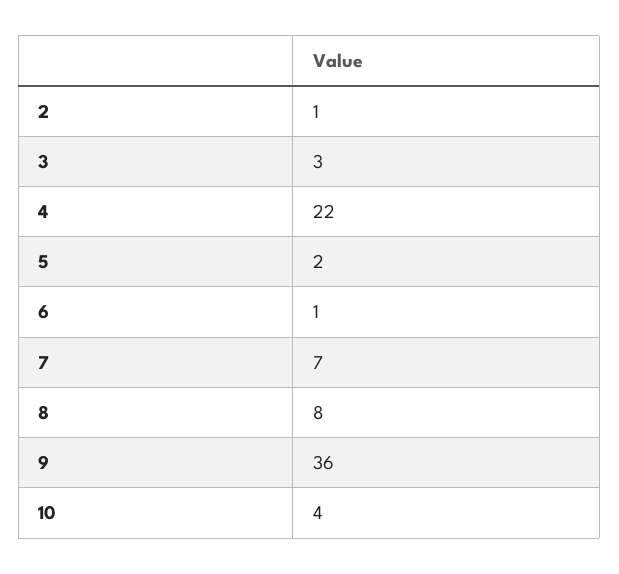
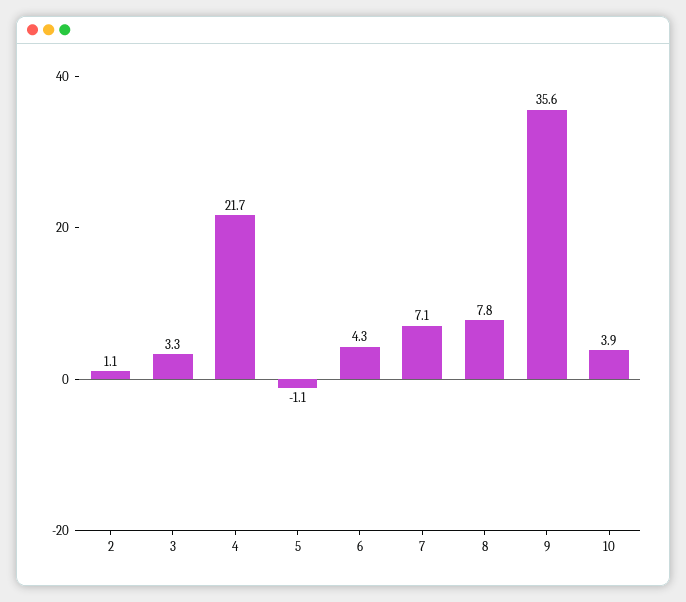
  {
    "2": 1.1,
    "3": 3.3,
    "4": 21.7,
-   "5": 2,
+   "5": -1.1,
-   "6": 1,
+   "6": 4.3,
    "7": 7.1,
    "8": 7.8,
    "9": 35.6,
    "10": 3.9
  }

